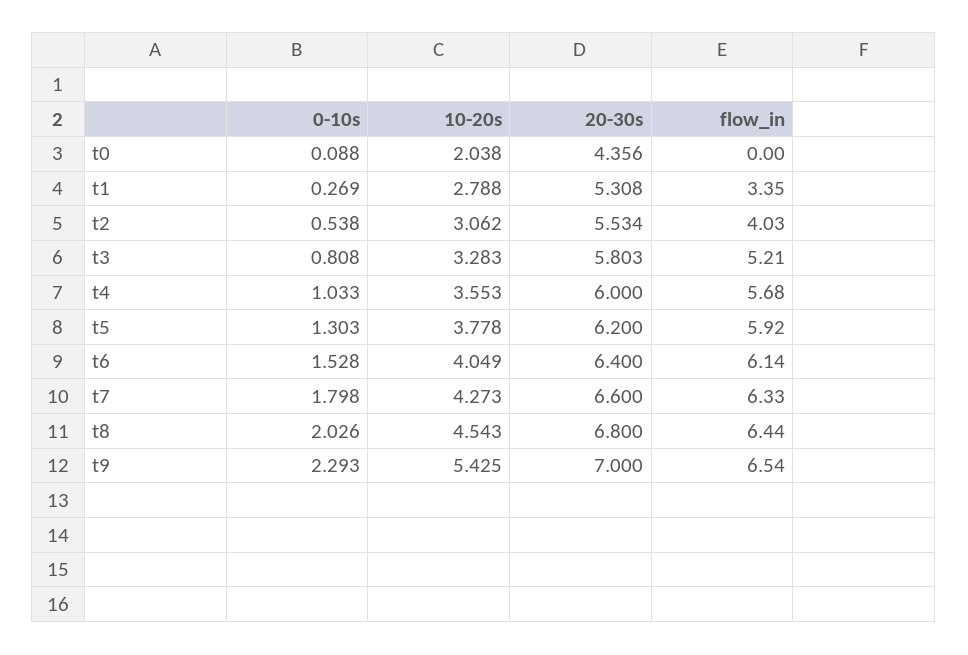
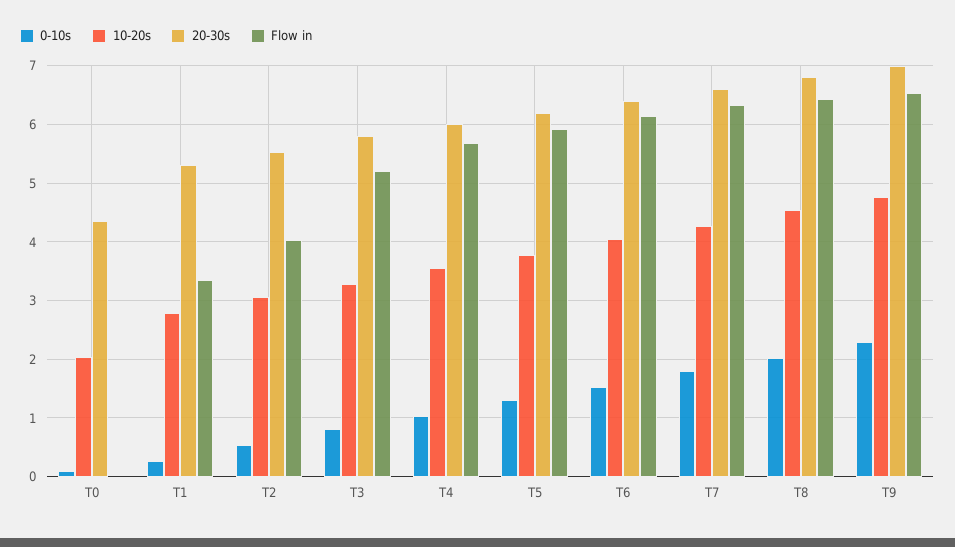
  {
    "0-10s": {
      "t0": 0.088,
      "t1": 0.269,
      "t2": 0.538,
      "t3": 0.808,
      "t4": 1.033,
      "t5": 1.303,
      "t6": 1.528,
      "t7": 1.798,
      "t8": 2.026,
      "t9": 2.293
    },
    "10-20s": {
      "t0": 2.038,
      "t1": 2.788,
      "t2": 3.062,
      "t3": 3.283,
      "t4": 3.553,
      "t5": 3.778,
      "t6": 4.049,
      "t7": 4.273,
      "t8": 4.543,
-     "t9": 5.425
+     "t9": 4.8
    },
    "20-30s": {
      "t0": 4.356,
      "t1": 5.308,
      "t2": 5.534,
      "t3": 5.803,
      "t4": 6,
      "t5": 6.2,
      "t6": 6.4,
      "t7": 6.6,
      "t8": 6.8,
      "t9": 7
    },
    "flow_in": {
      "t0": 0,
      "t1": 3.35,
      "t2": 4.03,
      "t3": 5.21,
      "t4": 5.68,
      "t5": 5.92,
      "t6": 6.14,
      "t7": 6.33,
      "t8": 6.44,
      "t9": 6.54
    }
  }

